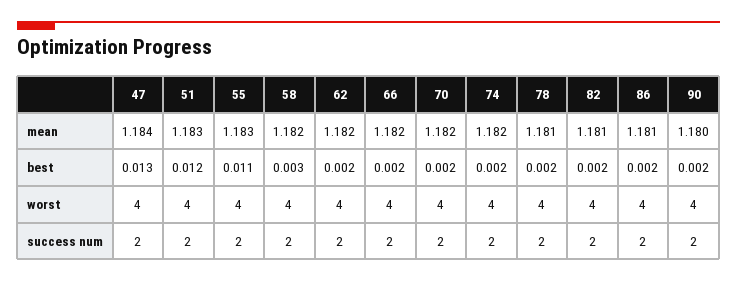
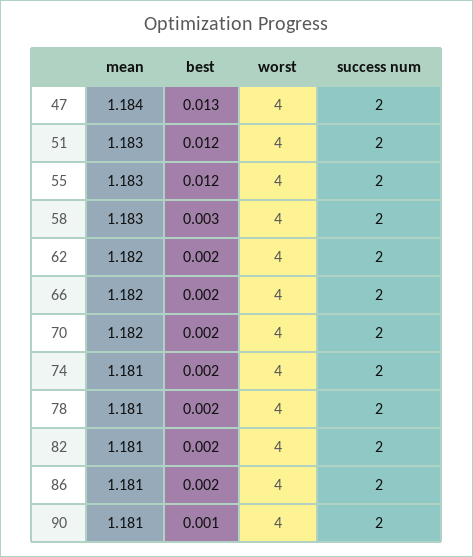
  {
    "47": {
      "mean": 1.184,
      "best": 0.013,
      "worst": 4,
      "success num": 2
    },
    "51": {
      "mean": 1.183,
      "best": 0.012,
      "worst": 4,
      "success num": 2
    },
    "55": {
      "mean": 1.183,
-     "best": 0.011,
+     "best": 0.012,
      "worst": 4,
      "success num": 2
    },
    "58": {
-     "mean": 1.182,
+     "mean": 1.183,
      "best": 0.003,
      "worst": 4,
      "success num": 2
    },
    "62": {
      "mean": 1.182,
      "best": 0.002,
      "worst": 4,
      "success num": 2
    },
    "66": {
      "mean": 1.182,
      "best": 0.002,
      "worst": 4,
      "success num": 2
    },
    "70": {
      "mean": 1.182,
      "best": 0.002,
      "worst": 4,
      "success num": 2
    },
    "74": {
-     "mean": 1.182,
+     "mean": 1.181,
      "best": 0.002,
      "worst": 4,
      "success num": 2
    },
    "78": {
      "mean": 1.181,
      "best": 0.002,
      "worst": 4,
      "success num": 2
    },
    "82": {
      "mean": 1.181,
      "best": 0.002,
      "worst": 4,
      "success num": 2
    },
    "86": {
      "mean": 1.181,
      "best": 0.002,
      "worst": 4,
      "success num": 2
    },
    "90": {
-     "mean": 1.18,
+     "mean": 1.181,
-     "best": 0.002,
+     "best": 0.001,
      "worst": 4,
      "success num": 2
    }
  }

